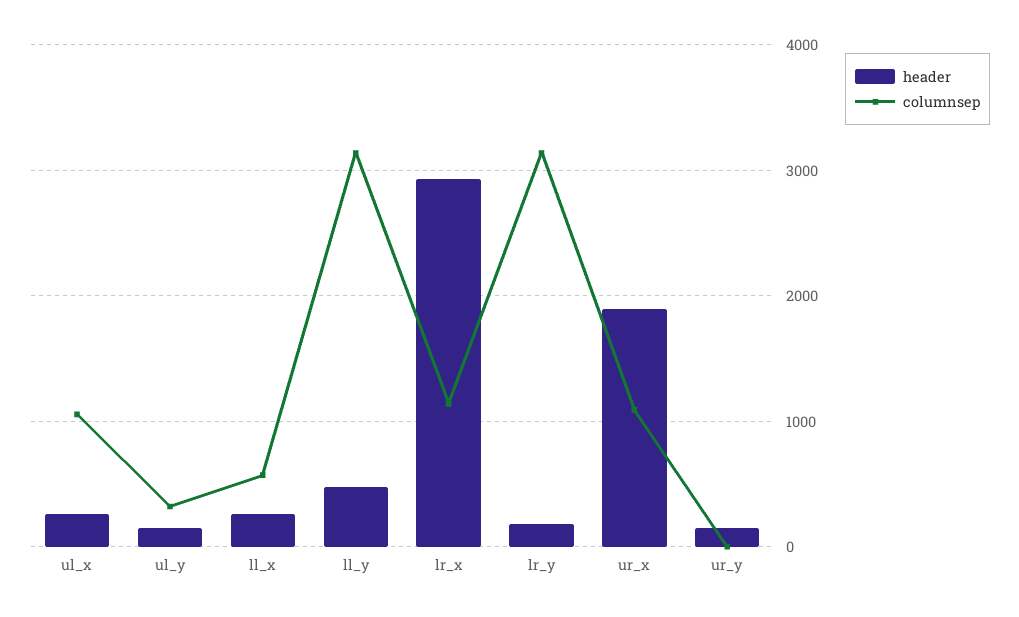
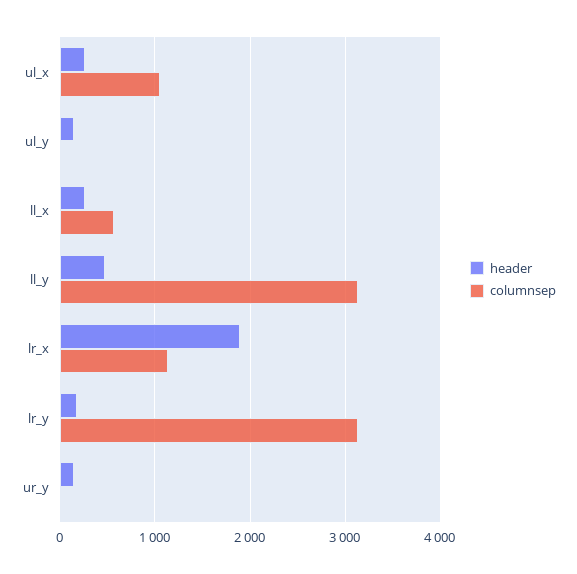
  {
    "header": {
      "ul_x": 300,
      "ul_y": 100,
      "ll_x": 300,
      "ll_y": 500,
-     "lr_x": 2900,
+     "lr_x": 1900,
      "lr_y": 200,
-     "ur_x": 1900,
      "ur_y": 100
    },
    "columnsep": {
      "ul_x": 1100,
-     "ul_y": 300,
+     "ul_y": 0,
      "ll_x": 600,
      "ll_y": 3100,
      "lr_x": 1100,
      "lr_y": 3100,
-     "ur_x": 1100,
      "ur_y": 0
    }
  }

